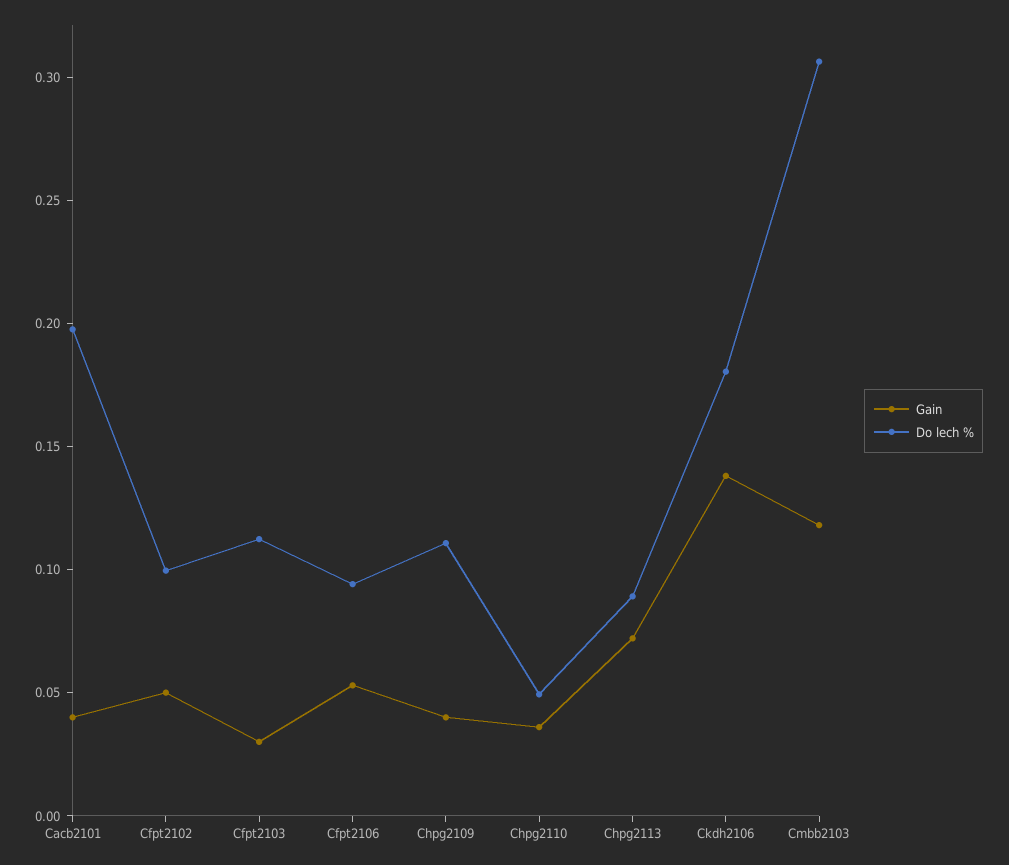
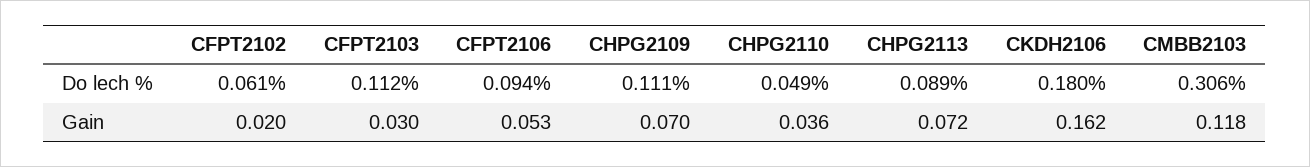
  {
    "Gain": {
-     "Cacb2101": 0.04,
-     "Cfpt2102": 0.05,
+     "Cfpt2102": 0.02,
      "Cfpt2103": 0.03,
      "Cfpt2106": 0.053,
-     "Chpg2109": 0.04,
+     "Chpg2109": 0.07,
      "Chpg2110": 0.036,
      "Chpg2113": 0.072,
-     "Ckdh2106": 0.14,
+     "Ckdh2106": 0.162,
      "Cmbb2103": 0.118
    },
    "Do lech %": {
-     "Cacb2101": 0.2,
-     "Cfpt2102": 0.1,
+     "Cfpt2102": 0.061,
      "Cfpt2103": 0.112,
      "Cfpt2106": 0.094,
      "Chpg2109": 0.111,
      "Chpg2110": 0.049,
      "Chpg2113": 0.089,
      "Ckdh2106": 0.18,
      "Cmbb2103": 0.306
    }
  }

